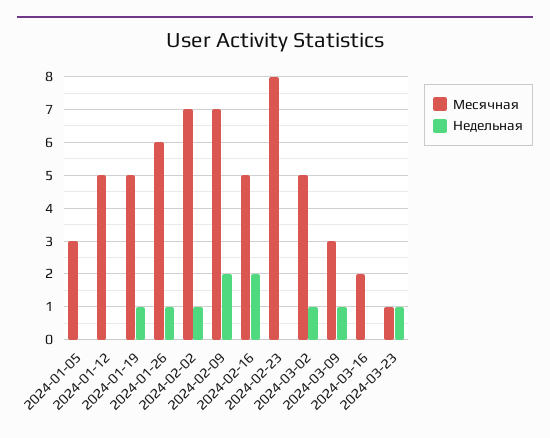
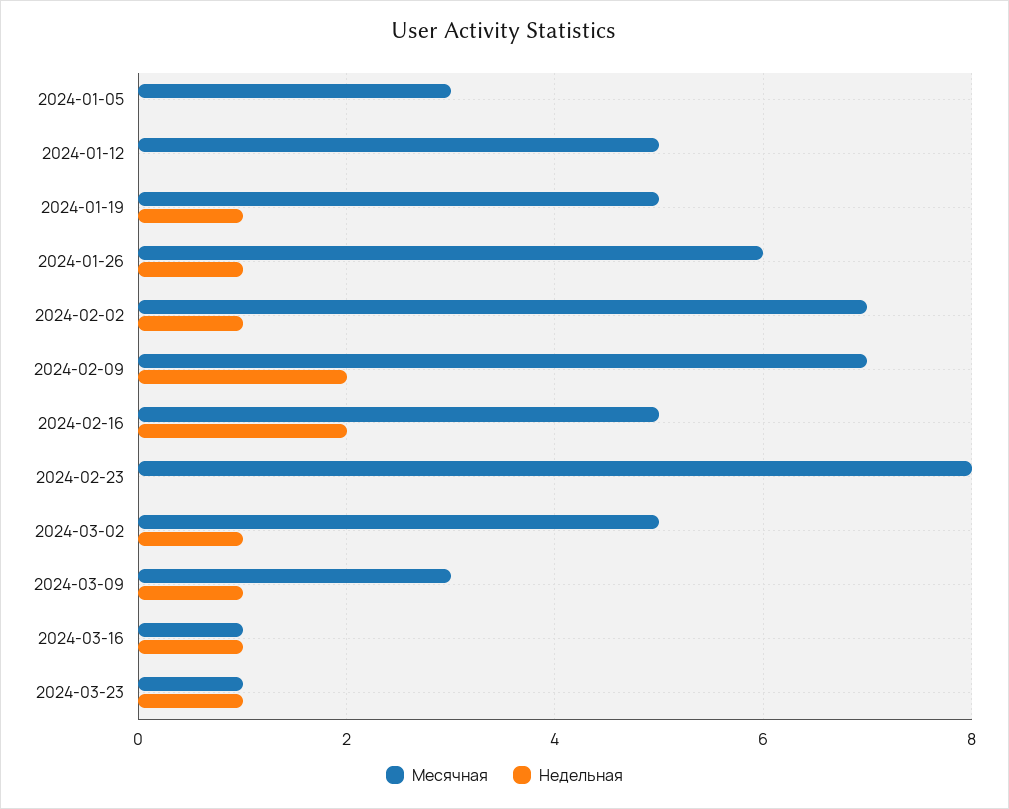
  {
    "Месячная": {
      "2024-01-05": 3,
      "2024-01-12": 5,
      "2024-01-19": 5,
      "2024-01-26": 6,
      "2024-02-02": 7,
      "2024-02-09": 7,
      "2024-02-16": 5,
      "2024-02-23": 8,
      "2024-03-02": 5,
      "2024-03-09": 3,
-     "2024-03-16": 2,
+     "2024-03-16": 1,
      "2024-03-23": 1
    },
    "Недельная": {
      "2024-01-05": 0,
      "2024-01-12": 0,
      "2024-01-19": 1,
      "2024-01-26": 1,
      "2024-02-02": 1,
      "2024-02-09": 2,
      "2024-02-16": 2,
      "2024-02-23": 0,
      "2024-03-02": 1,
      "2024-03-09": 1,
-     "2024-03-16": 0,
+     "2024-03-16": 1,
      "2024-03-23": 1
    }
  }

